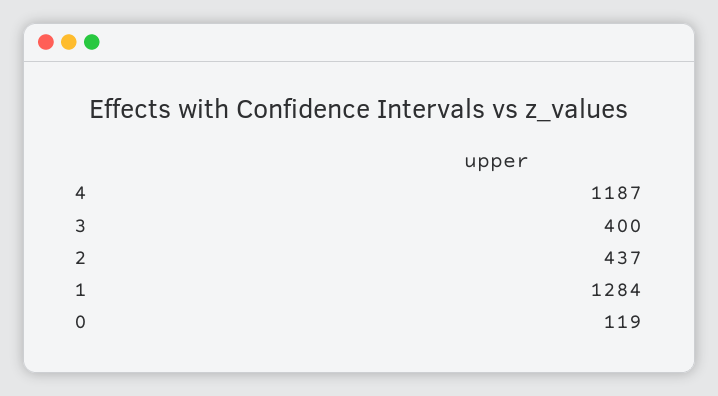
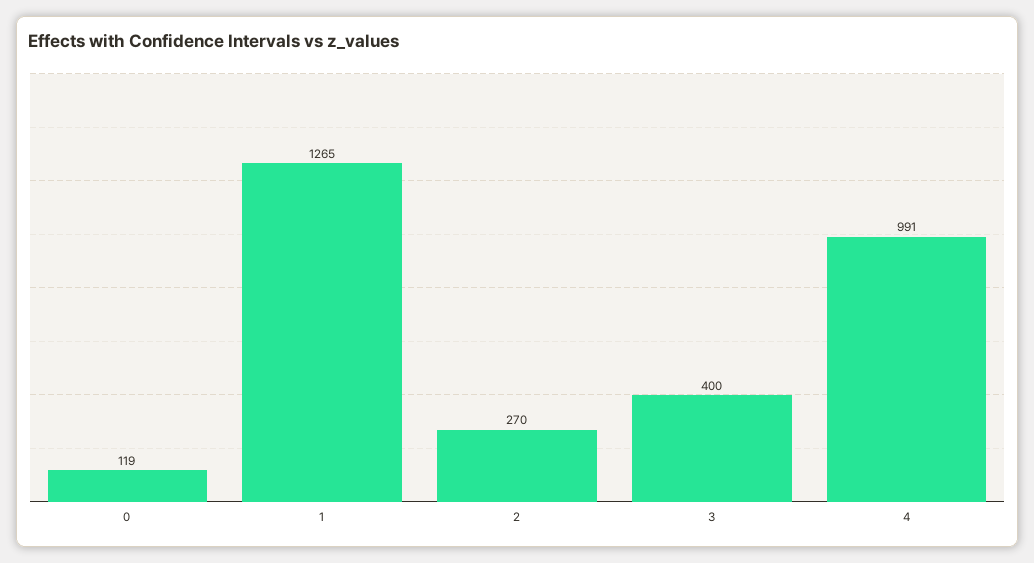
  {
-   "4": 1187,
+   "4": 991,
    "3": 400,
-   "2": 437,
+   "2": 270,
-   "1": 1284,
+   "1": 1265,
    "0": 119
  }

